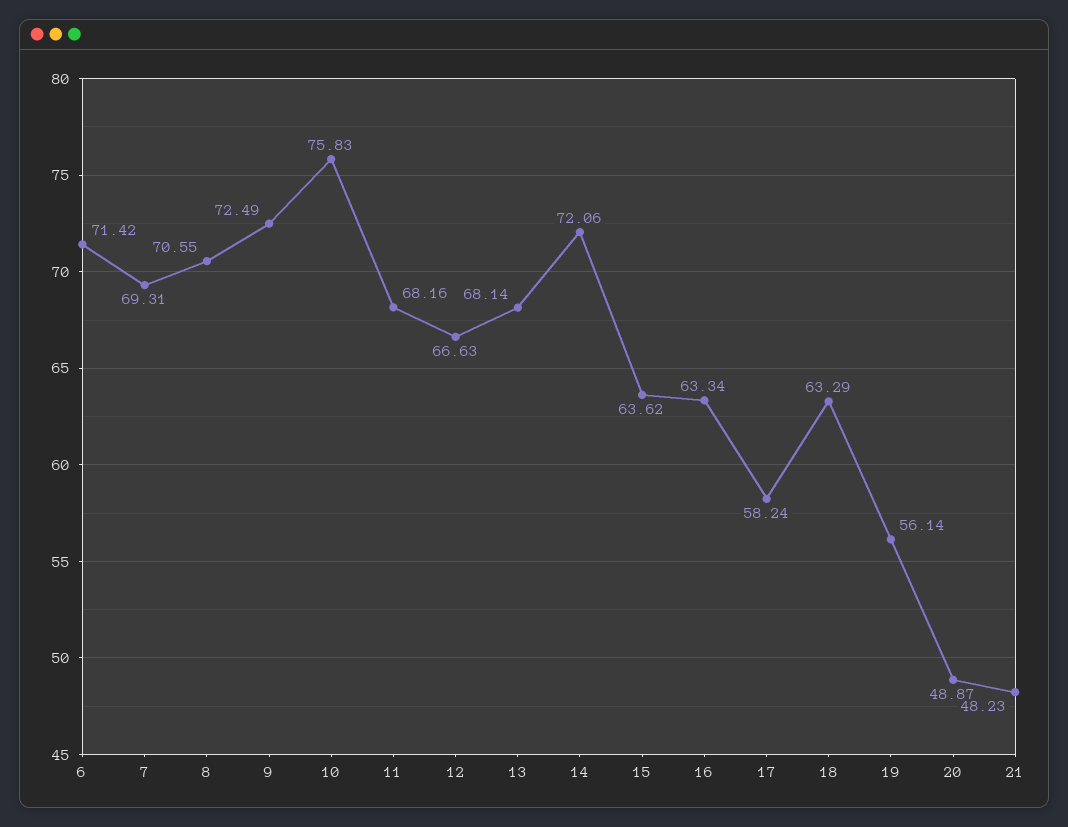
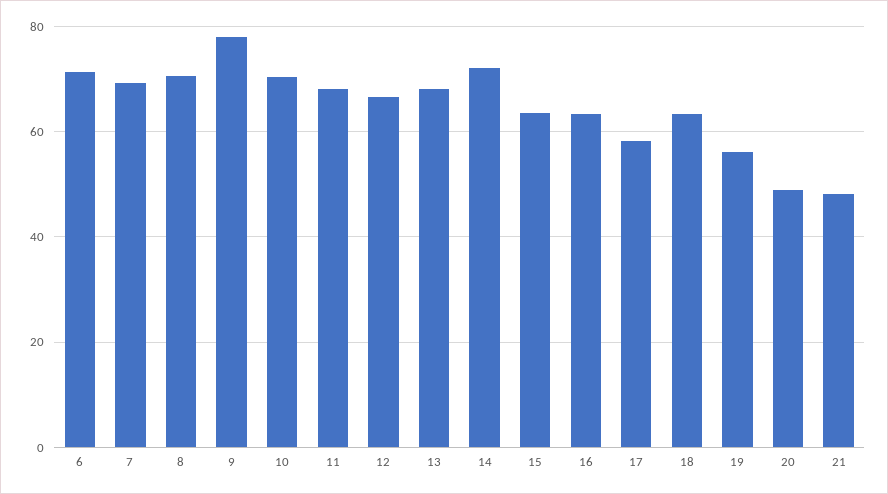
  {
    "6": 71.42,
    "7": 69.31,
    "8": 70.55,
-   "9": 72.49,
+   "9": 78,
-   "10": 75.83,
+   "10": 70,
    "11": 68.16,
    "12": 66.63,
    "13": 68.14,
    "14": 72.06,
    "15": 63.62,
    "16": 63.34,
    "17": 58.24,
    "18": 63.29,
    "19": 56.14,
    "20": 48.87,
    "21": 48.23
  }

